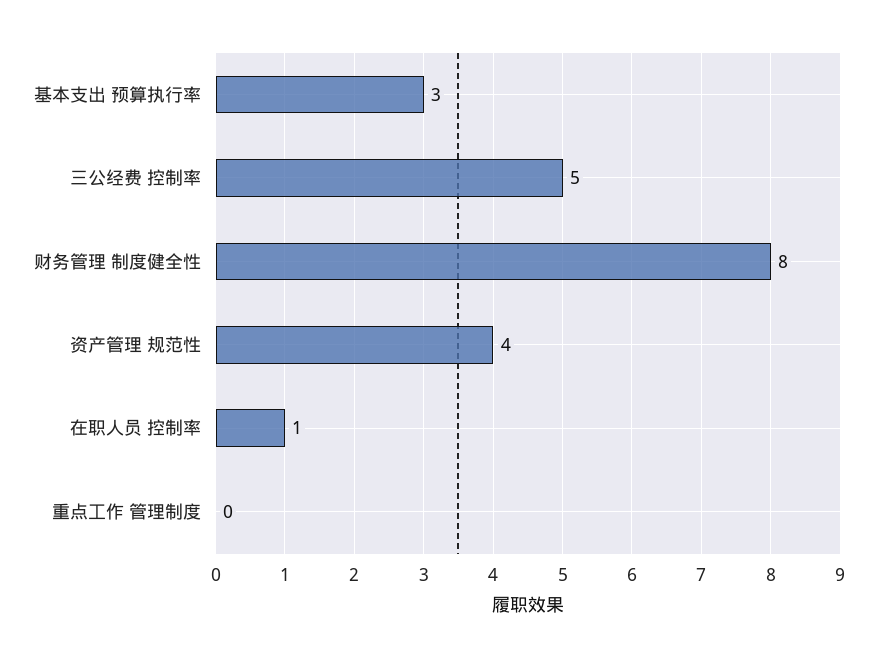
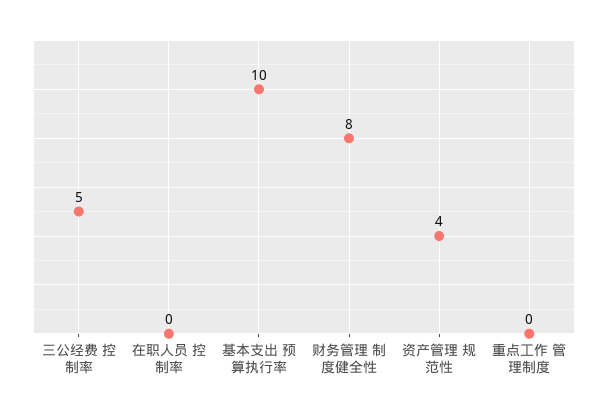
  {
-   "基本支出 预算执行率": 3,
+   "基本支出 预算执行率": 10,
    "三公经费 控制率": 5,
    "财务管理 制度健全性": 8,
    "资产管理 规范性": 4,
-   "在职人员 控制率": 1,
+   "在职人员 控制率": 0,
    "重点工作 管理制度": 0
  }

